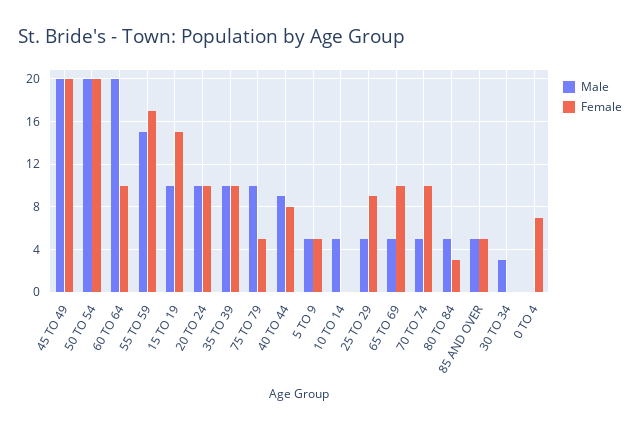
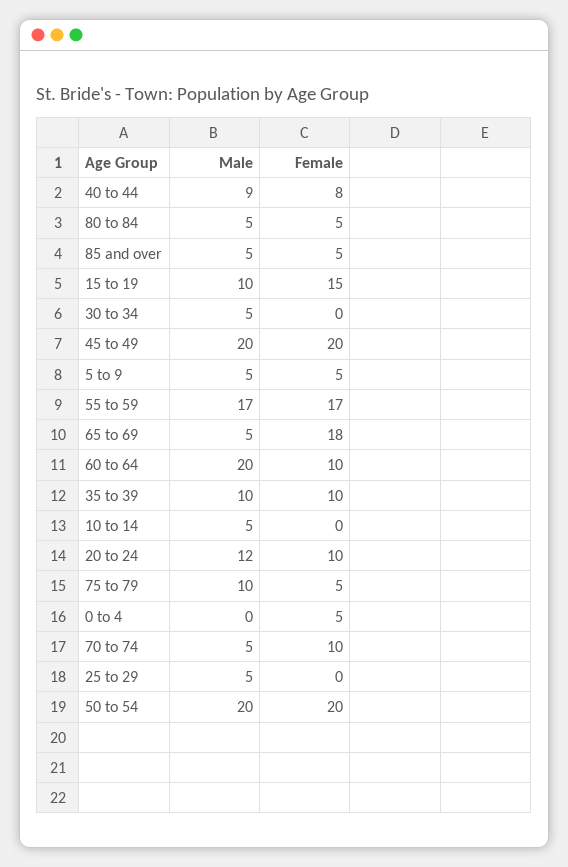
  {
    "Male": {
      "45 TO 49": 20,
      "50 TO 54": 20,
      "60 TO 64": 20,
-     "55 TO 59": 15,
+     "55 TO 59": 17,
      "15 TO 19": 10,
-     "20 TO 24": 10,
+     "20 TO 24": 12,
      "35 TO 39": 10,
      "75 TO 79": 10,
      "40 TO 44": 9,
      "5 TO 9": 5,
      "10 TO 14": 5,
      "25 TO 29": 5,
      "65 TO 69": 5,
      "70 TO 74": 5,
      "80 TO 84": 5,
      "85 AND OVER": 5,
-     "30 TO 34": 3,
+     "30 TO 34": 5,
      "0 TO 4": 0
    },
    "Female": {
      "45 TO 49": 20,
      "50 TO 54": 20,
      "60 TO 64": 10,
      "55 TO 59": 17,
      "15 TO 19": 15,
      "20 TO 24": 10,
      "35 TO 39": 10,
      "75 TO 79": 5,
      "40 TO 44": 8,
      "5 TO 9": 5,
      "10 TO 14": 0,
-     "25 TO 29": 9,
+     "25 TO 29": 0,
-     "65 TO 69": 10,
+     "65 TO 69": 18,
      "70 TO 74": 10,
-     "80 TO 84": 3,
+     "80 TO 84": 5,
      "85 AND OVER": 5,
      "30 TO 34": 0,
-     "0 TO 4": 7
+     "0 TO 4": 5
    }
  }

